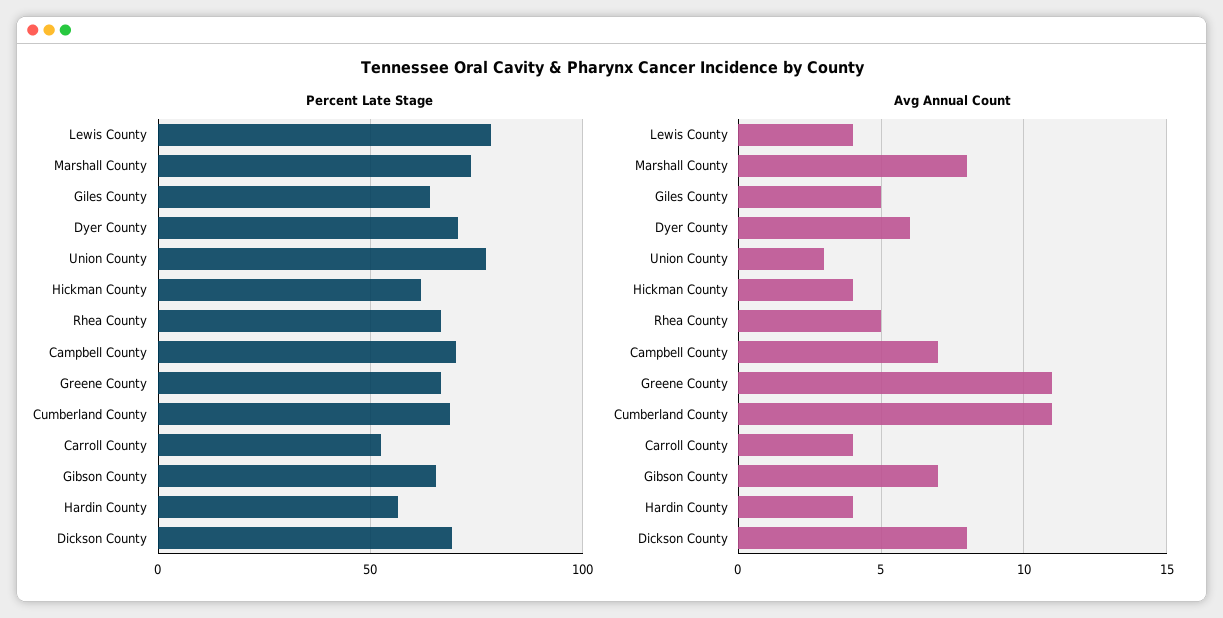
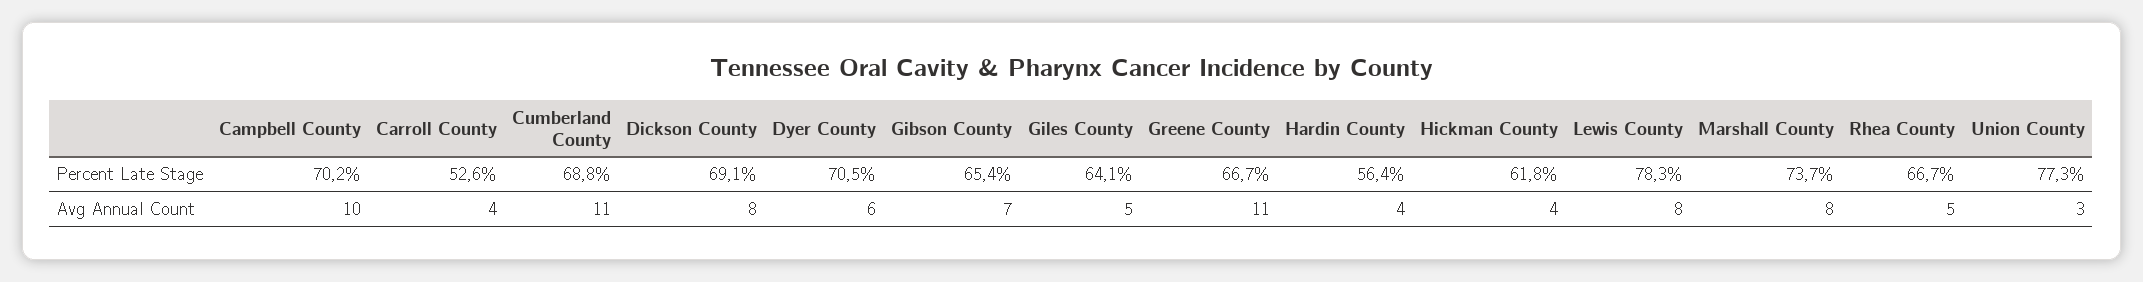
  {
    "Percent Late Stage": {
      "Lewis County": 78.3,
      "Marshall County": 73.7,
      "Giles County": 64.1,
      "Dyer County": 70.5,
      "Union County": 77.3,
      "Hickman County": 61.8,
      "Rhea County": 66.7,
      "Campbell County": 70.2,
      "Greene County": 66.7,
      "Cumberland County": 68.8,
      "Carroll County": 52.6,
      "Gibson County": 65.4,
      "Hardin County": 56.4,
      "Dickson County": 69.1
    },
    "Avg Annual Count": {
-     "Lewis County": 4,
+     "Lewis County": 8,
      "Marshall County": 8,
      "Giles County": 5,
      "Dyer County": 6,
      "Union County": 3,
      "Hickman County": 4,
      "Rhea County": 5,
-     "Campbell County": 7,
+     "Campbell County": 10,
      "Greene County": 11,
      "Cumberland County": 11,
      "Carroll County": 4,
      "Gibson County": 7,
      "Hardin County": 4,
      "Dickson County": 8
    }
  }

